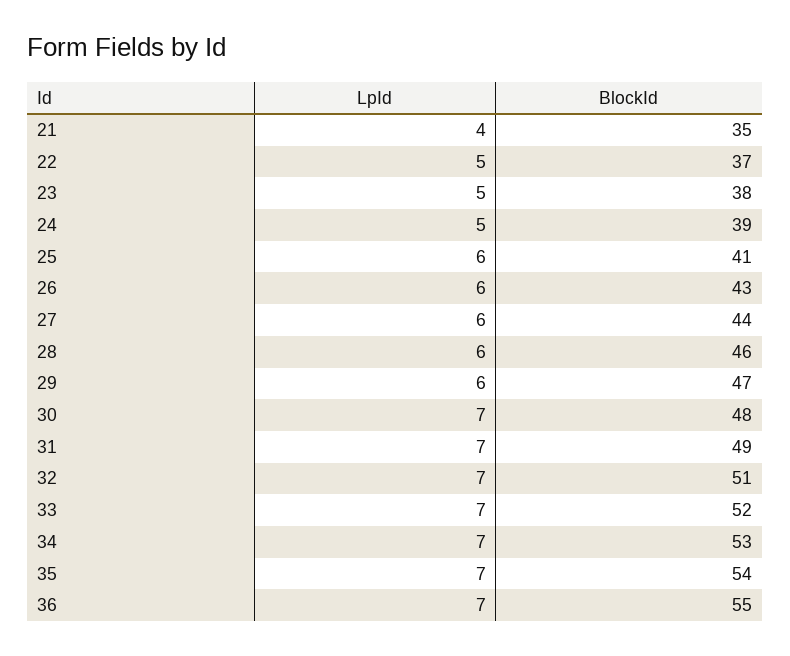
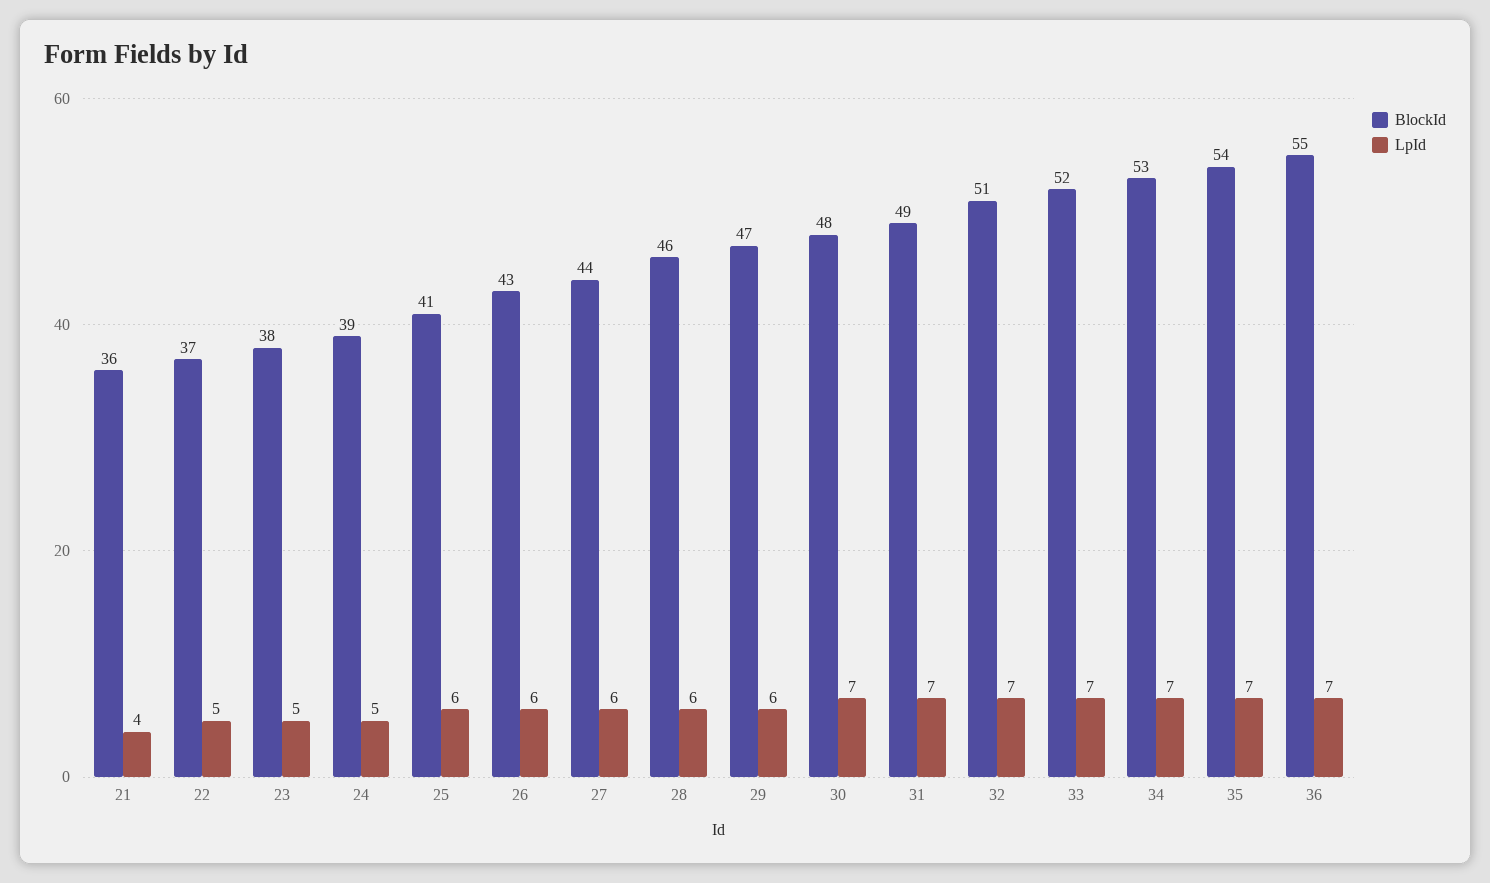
  {
    "LpId": {
      "21": 4,
      "22": 5,
      "23": 5,
      "24": 5,
      "25": 6,
      "26": 6,
      "27": 6,
      "28": 6,
      "29": 6,
      "30": 7,
      "31": 7,
      "32": 7,
      "33": 7,
      "34": 7,
      "35": 7,
      "36": 7
    },
    "BlockId": {
-     "21": 35,
+     "21": 36,
      "22": 37,
      "23": 38,
      "24": 39,
      "25": 41,
      "26": 43,
      "27": 44,
      "28": 46,
      "29": 47,
      "30": 48,
      "31": 49,
      "32": 51,
      "33": 52,
      "34": 53,
      "35": 54,
      "36": 55
    }
  }

